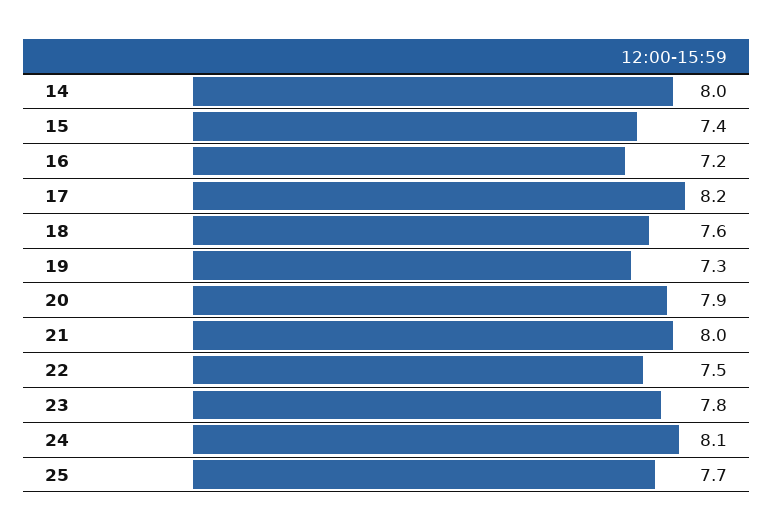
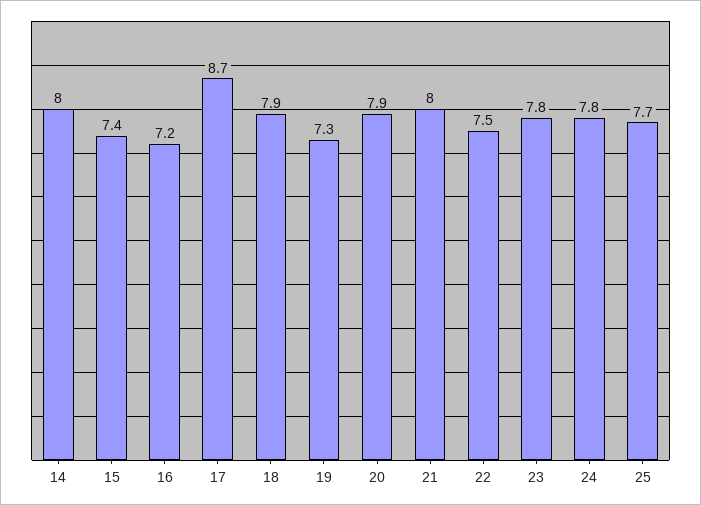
  {
    "14": 8,
    "15": 7.4,
    "16": 7.2,
-   "17": 8.2,
+   "17": 8.7,
-   "18": 7.6,
+   "18": 7.9,
    "19": 7.3,
    "20": 7.9,
    "21": 8,
    "22": 7.5,
    "23": 7.8,
-   "24": 8.1,
+   "24": 7.8,
    "25": 7.7
  }

